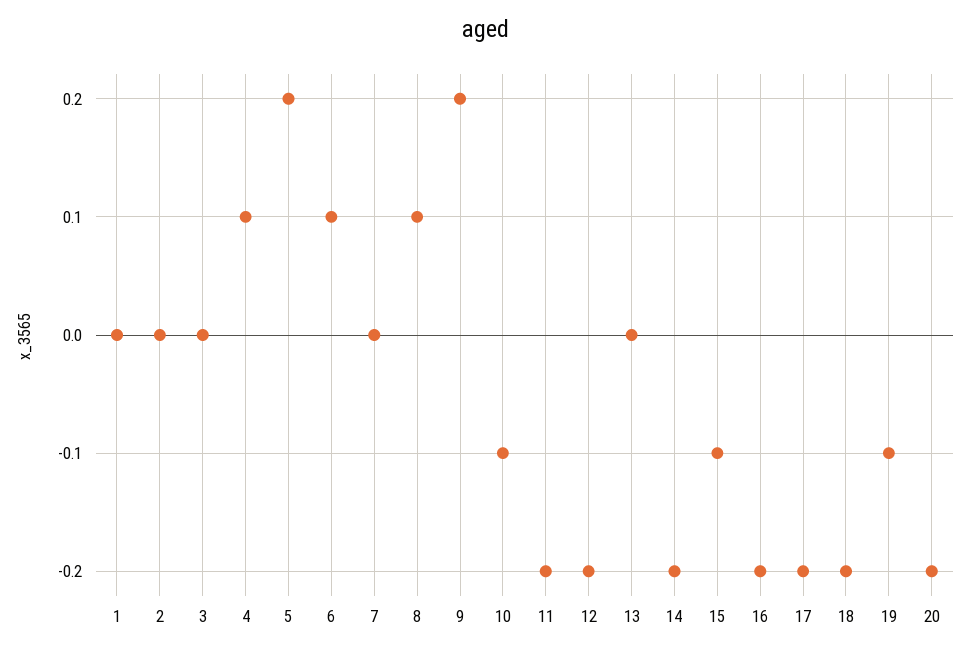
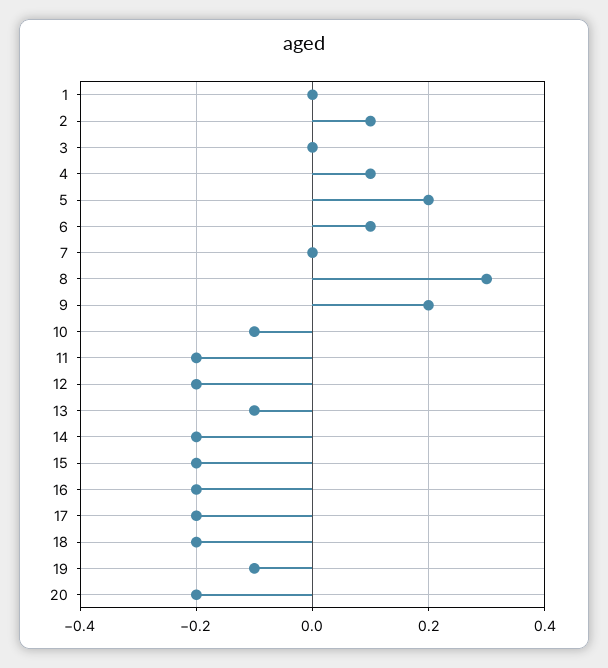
  {
    "1": 0,
-   "2": 0,
+   "2": 0.1,
    "3": 0,
    "4": 0.1,
    "5": 0.2,
    "6": 0.1,
    "7": 0,
-   "8": 0.1,
+   "8": 0.3,
    "9": 0.2,
    "10": -0.1,
    "11": -0.2,
    "12": -0.2,
-   "13": 0,
+   "13": -0.1,
    "14": -0.2,
-   "15": -0.1,
+   "15": -0.2,
    "16": -0.2,
    "17": -0.2,
    "18": -0.2,
    "19": -0.1,
    "20": -0.2
  }

